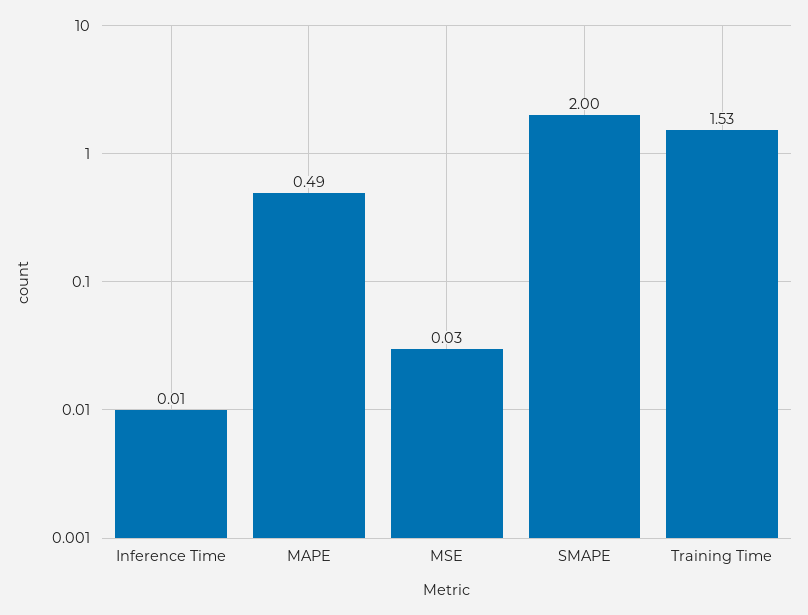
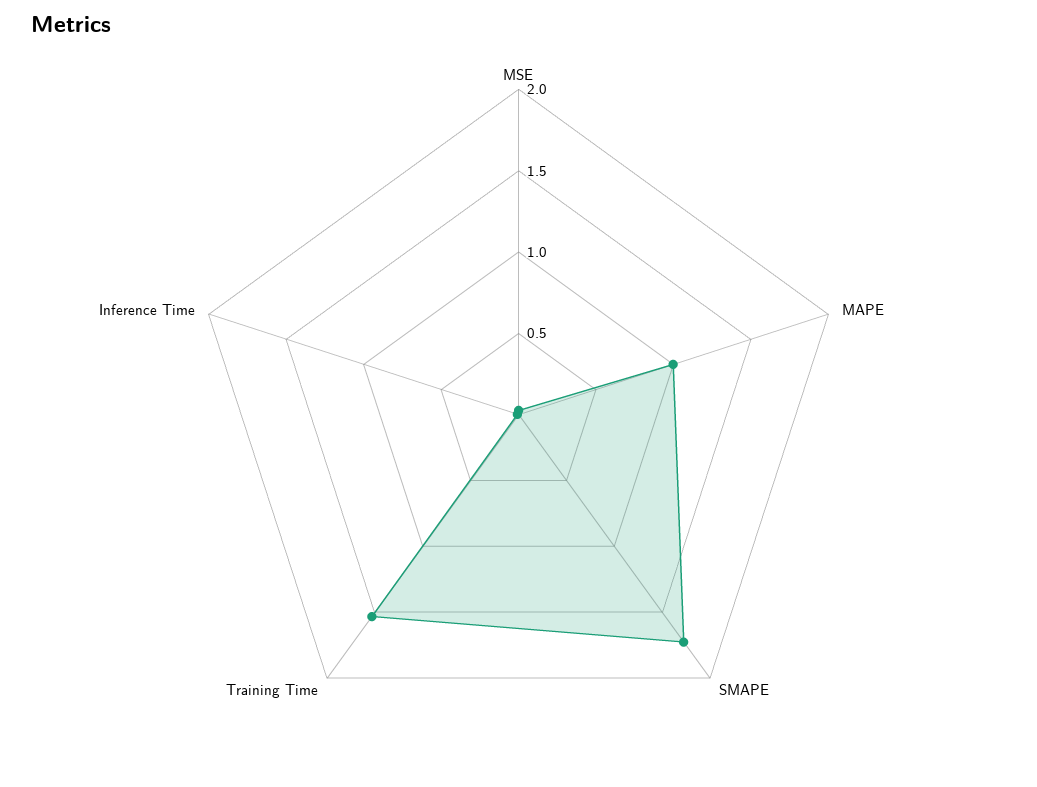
  {
    "Inference Time": 0.01,
-   "MAPE": 0.49,
+   "MAPE": 1,
    "MSE": 0.03,
-   "SMAPE": 2,
+   "SMAPE": 1.7,
    "Training Time": 1.53
  }

